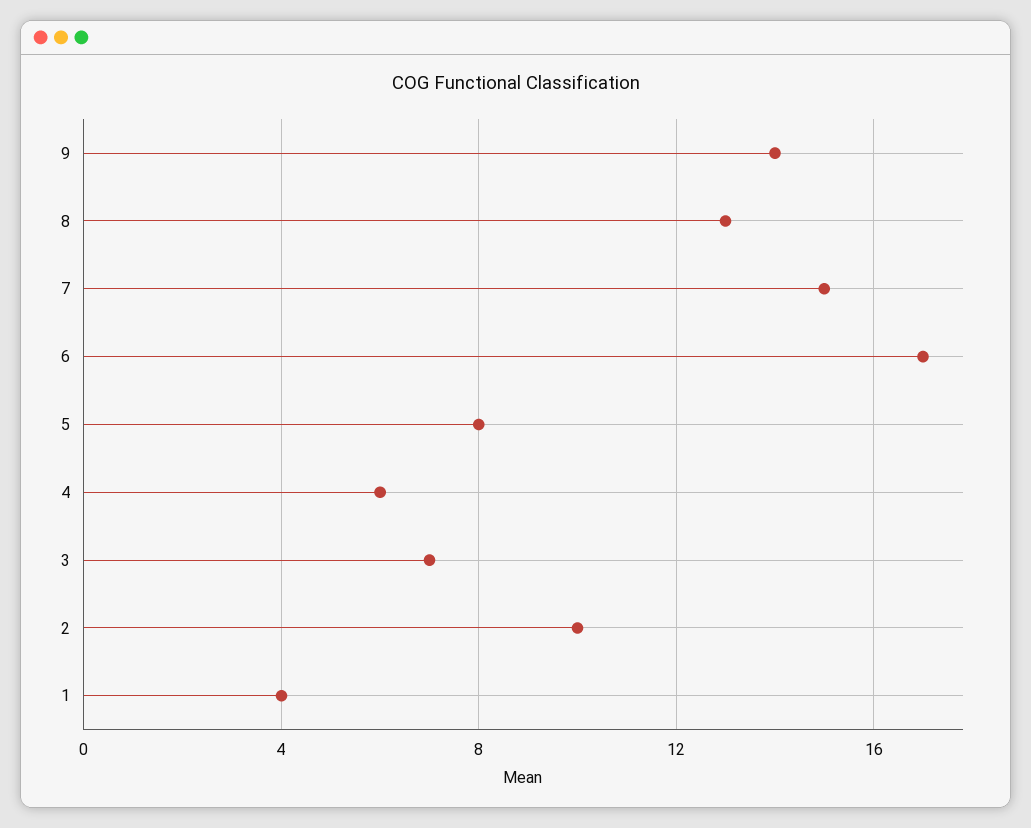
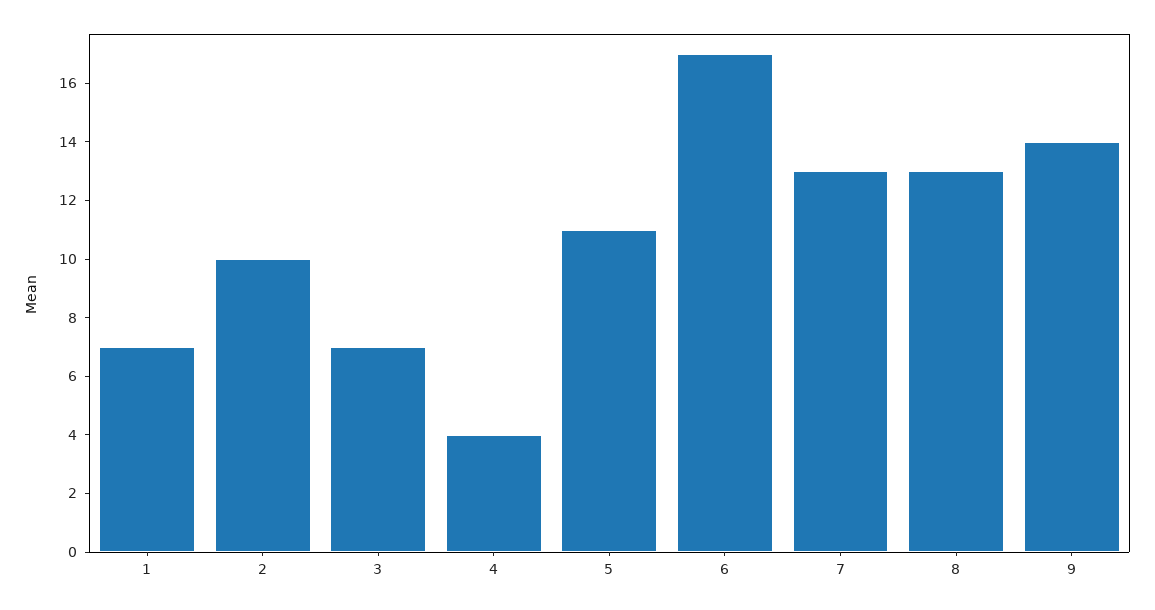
  {
    "9": 14,
    "8": 13,
-   "7": 15,
+   "7": 13,
    "6": 17,
-   "5": 8,
+   "5": 11,
-   "4": 6,
+   "4": 4,
    "3": 7,
    "2": 10,
-   "1": 4
+   "1": 7
  }

